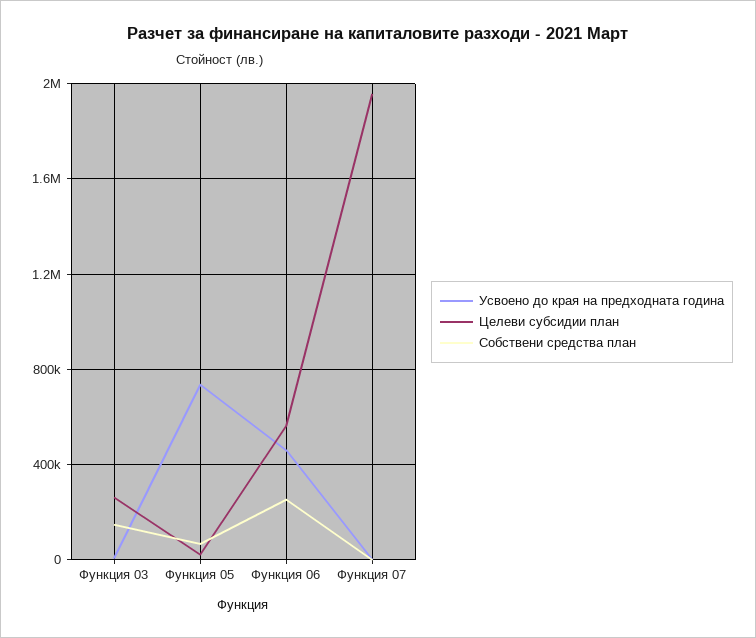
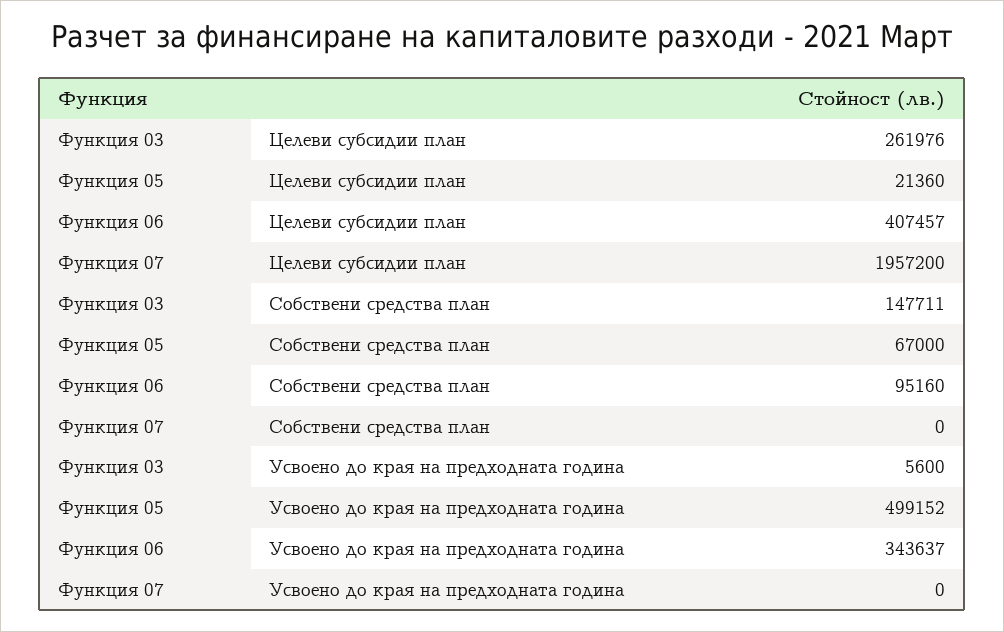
  {
    "Усвоено до края на предходната година": {
      "Функция 03": 5600,
-     "Функция 05": 750000,
+     "Функция 05": 499152,
-     "Функция 06": 450000,
+     "Функция 06": 343637,
      "Функция 07": 0
    },
    "Целеви субсидии план": {
      "Функция 03": 261976,
      "Функция 05": 21360,
-     "Функция 06": 550000,
+     "Функция 06": 407457,
      "Функция 07": 1957200
    },
    "Собствени средства план": {
      "Функция 03": 147711,
      "Функция 05": 67000,
-     "Функция 06": 250000,
+     "Функция 06": 95160,
      "Функция 07": 0
    }
  }

